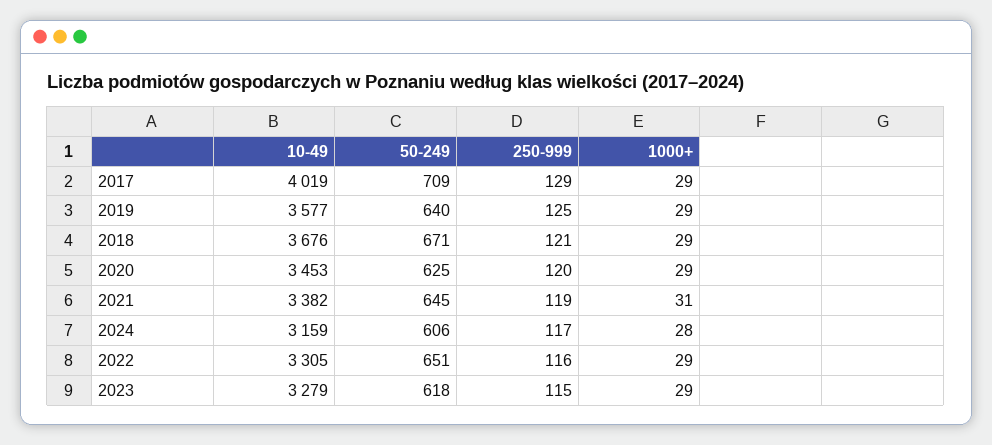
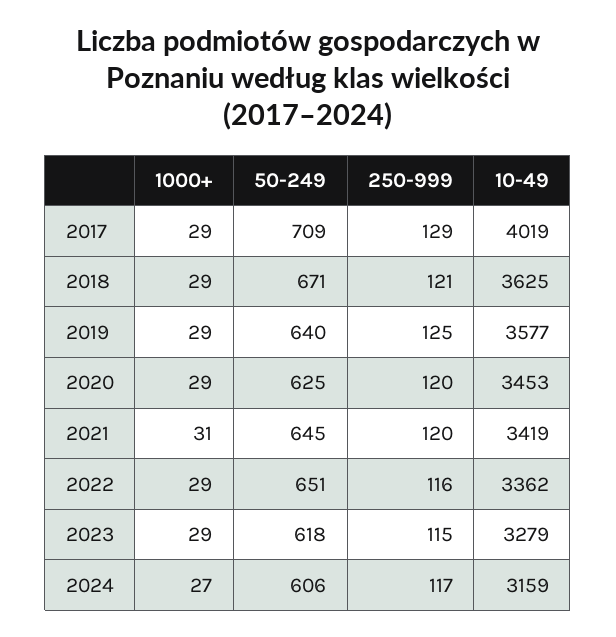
  {
    "10-49": {
      "2017": 4019,
      "2019": 3577,
-     "2018": 3676,
+     "2018": 3625,
      "2020": 3453,
-     "2021": 3382,
+     "2021": 3419,
      "2024": 3159,
-     "2022": 3305,
+     "2022": 3362,
      "2023": 3279
    },
    "50-249": {
      "2017": 709,
      "2019": 640,
      "2018": 671,
      "2020": 625,
      "2021": 645,
      "2024": 606,
      "2022": 651,
      "2023": 618
    },
    "250-999": {
      "2017": 129,
      "2019": 125,
      "2018": 121,
      "2020": 120,
-     "2021": 119,
+     "2021": 120,
      "2024": 117,
      "2022": 116,
      "2023": 115
    },
    "1000+": {
      "2017": 29,
      "2019": 29,
      "2018": 29,
      "2020": 29,
      "2021": 31,
-     "2024": 28,
+     "2024": 27,
      "2022": 29,
      "2023": 29
    }
  }

